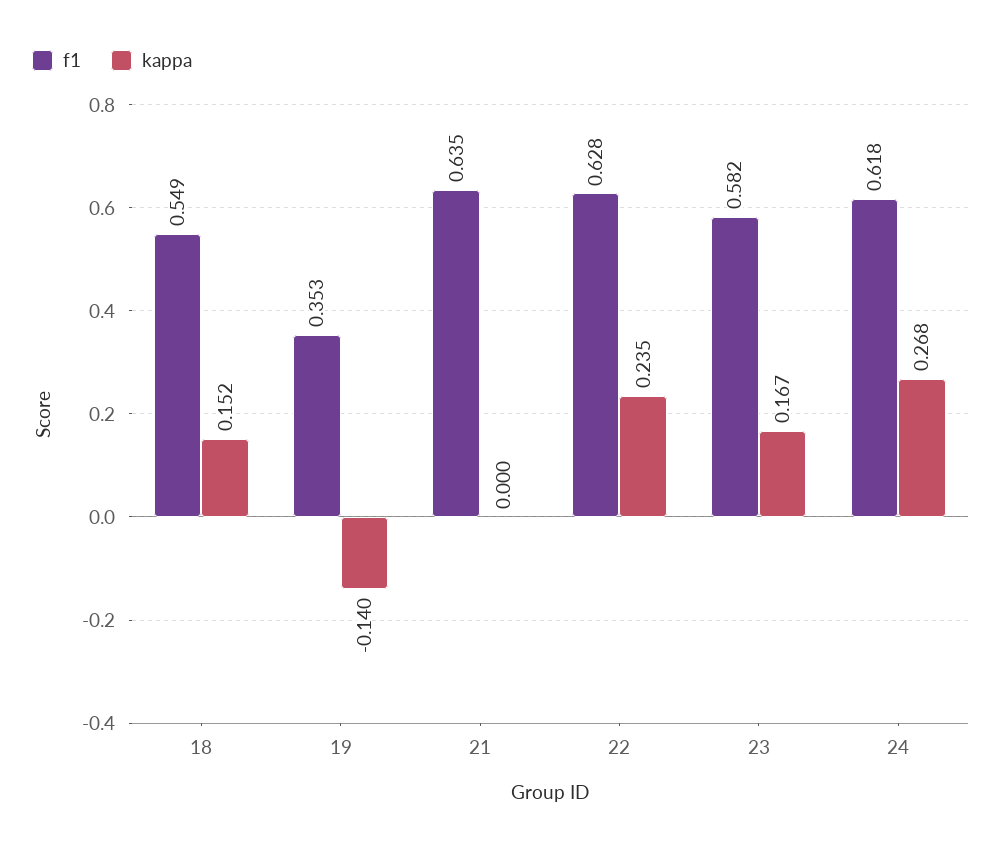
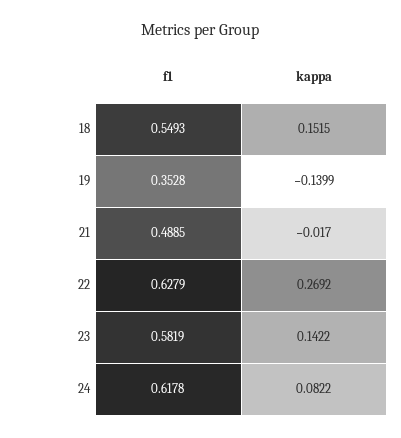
  {
    "f1": {
      "18": 0.5493,
      "19": 0.3528,
-     "21": 0.635,
+     "21": 0.4885,
      "22": 0.6279,
      "23": 0.5819,
      "24": 0.6178
    },
    "kappa": {
      "18": 0.1515,
      "19": -0.1399,
-     "21": 0,
+     "21": -0.017,
-     "22": 0.235,
+     "22": 0.2692,
-     "23": 0.167,
+     "23": 0.1422,
-     "24": 0.268
+     "24": 0.0822
    }
  }

